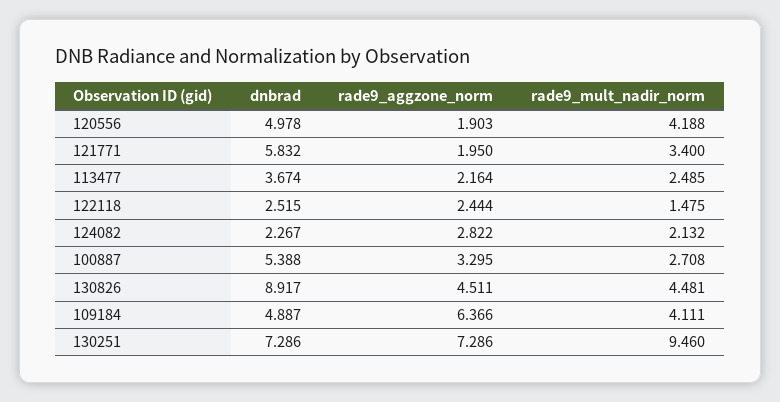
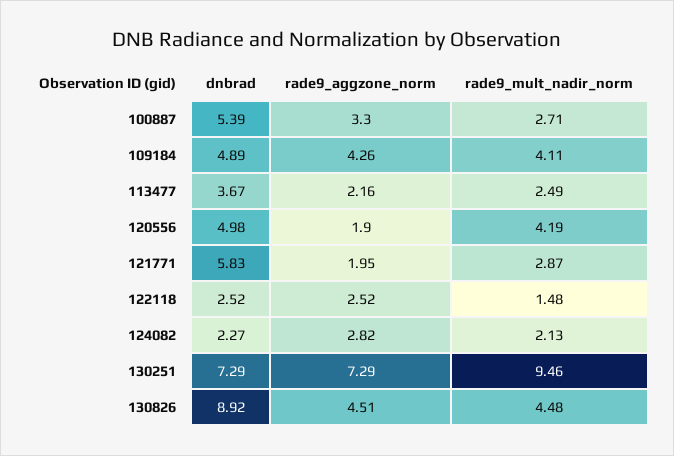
  {
    "dnbrad": {
      "120556": 4.978,
      "121771": 5.832,
      "113477": 3.674,
      "122118": 2.515,
      "124082": 2.267,
      "100887": 5.388,
      "130826": 8.917,
      "109184": 4.887,
      "130251": 7.286
    },
    "rade9_aggzone_norm": {
      "120556": 1.903,
      "121771": 1.95,
      "113477": 2.164,
-     "122118": 2.444,
+     "122118": 2.52,
      "124082": 2.822,
      "100887": 3.295,
      "130826": 4.511,
-     "109184": 6.366,
+     "109184": 4.26,
      "130251": 7.286
    },
    "rade9_mult_nadir_norm": {
      "120556": 4.188,
-     "121771": 3.4,
+     "121771": 2.87,
      "113477": 2.485,
      "122118": 1.475,
      "124082": 2.132,
      "100887": 2.708,
      "130826": 4.481,
      "109184": 4.111,
      "130251": 9.46
    }
  }

